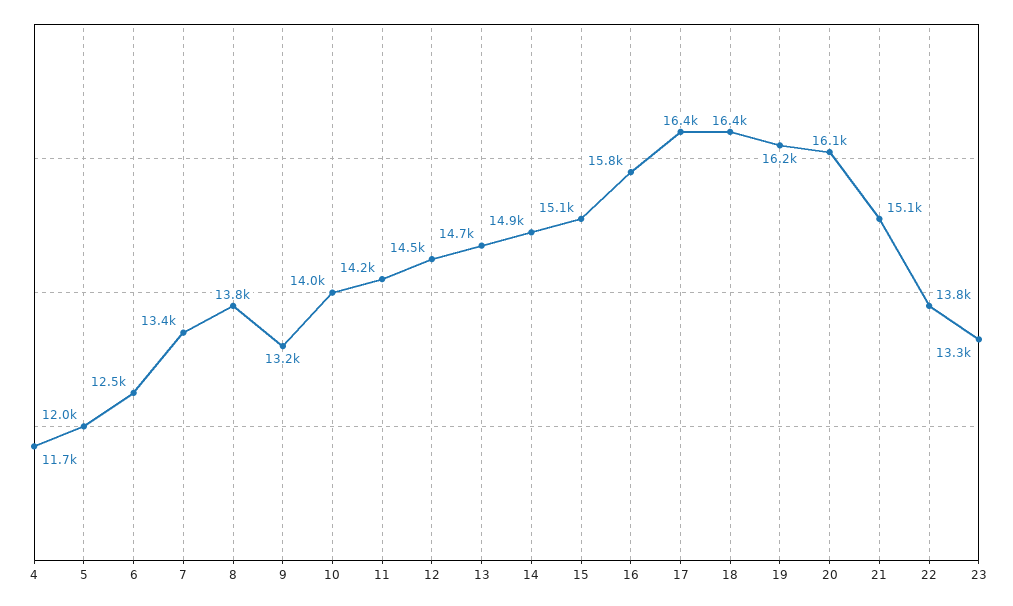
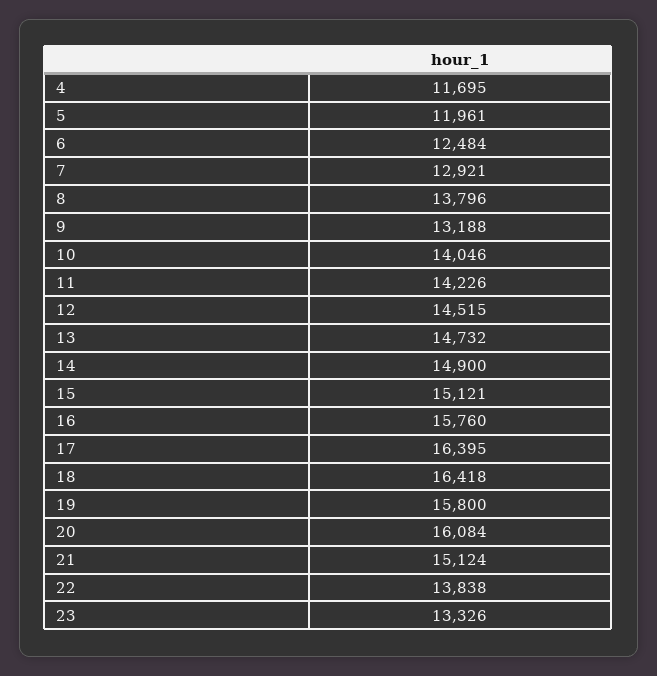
  {
    "4": 11695,
    "5": 11961,
    "6": 12484,
-   "7": 13400,
+   "7": 12921,
    "8": 13796,
    "9": 13188,
    "10": 14046,
    "11": 14226,
    "12": 14515,
    "13": 14732,
    "14": 14900,
    "15": 15121,
    "16": 15760,
    "17": 16395,
    "18": 16418,
-   "19": 16200,
+   "19": 15800,
    "20": 16084,
    "21": 15124,
    "22": 13838,
    "23": 13326
  }

